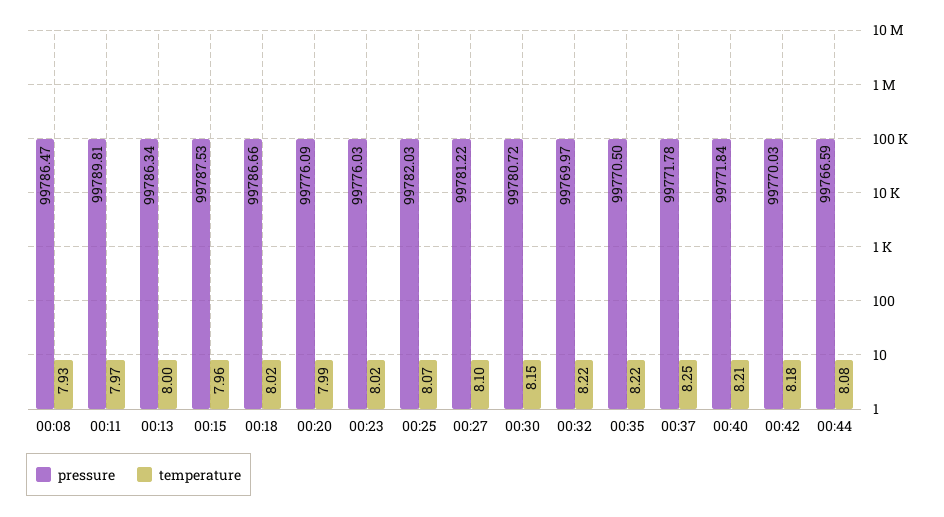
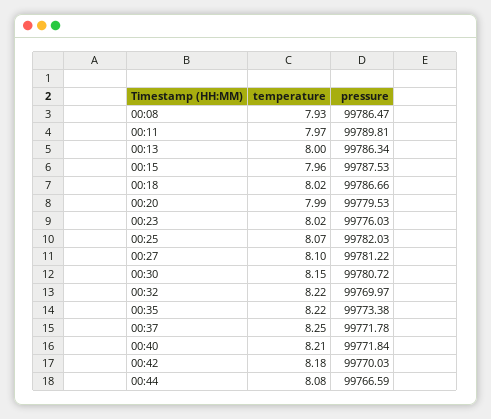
  {
    "pressure": {
      "00:08": 99786.47,
      "00:11": 99789.81,
      "00:13": 99786.34,
      "00:15": 99787.53,
      "00:18": 99786.66,
-     "00:20": 99776.09,
+     "00:20": 99779.53,
      "00:23": 99776.03,
      "00:25": 99782.03,
      "00:27": 99781.22,
      "00:30": 99780.72,
      "00:32": 99769.97,
-     "00:35": 99770.5,
+     "00:35": 99773.38,
      "00:37": 99771.78,
      "00:40": 99771.84,
      "00:42": 99770.03,
      "00:44": 99766.59
    },
    "temperature": {
      "00:08": 7.93,
      "00:11": 7.97,
      "00:13": 8,
      "00:15": 7.96,
      "00:18": 8.02,
      "00:20": 7.99,
      "00:23": 8.02,
      "00:25": 8.07,
      "00:27": 8.1,
      "00:30": 8.15,
      "00:32": 8.22,
      "00:35": 8.22,
      "00:37": 8.25,
      "00:40": 8.21,
      "00:42": 8.18,
      "00:44": 8.08
    }
  }

